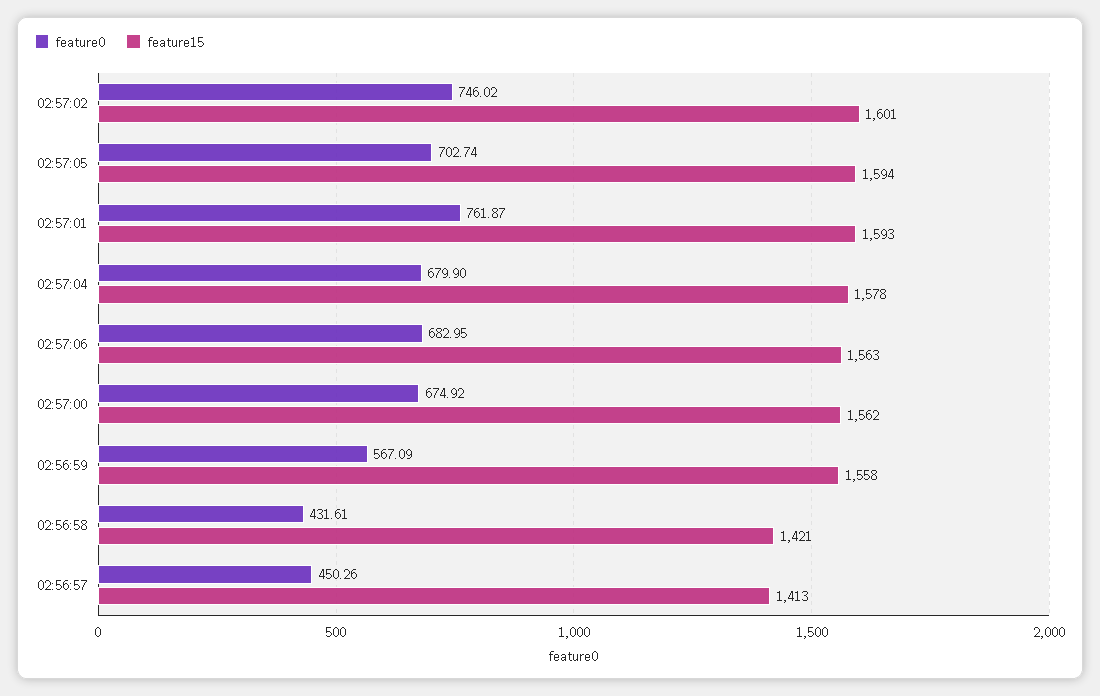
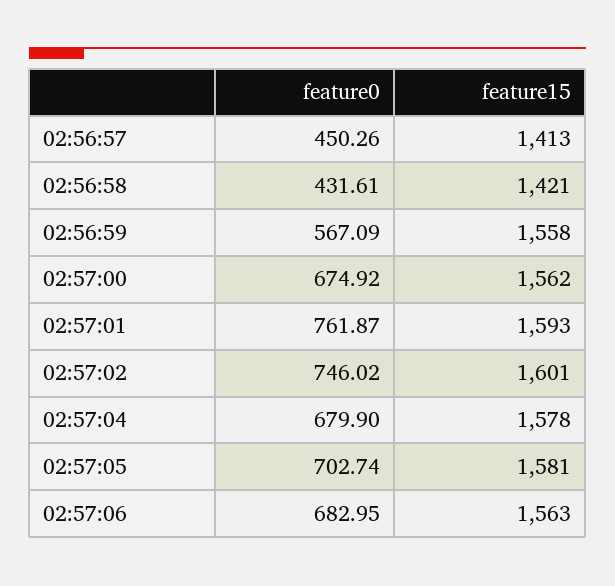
  {
    "feature0": {
      "02:57:02": 746.02,
      "02:57:05": 702.74,
      "02:57:01": 761.87,
      "02:57:04": 679.9,
      "02:57:06": 682.95,
      "02:57:00": 674.92,
      "02:56:59": 567.09,
      "02:56:58": 431.61,
      "02:56:57": 450.26
    },
    "feature15": {
      "02:57:02": 1601,
-     "02:57:05": 1594,
+     "02:57:05": 1581,
      "02:57:01": 1593,
      "02:57:04": 1578,
      "02:57:06": 1563,
      "02:57:00": 1562,
      "02:56:59": 1558,
      "02:56:58": 1421,
      "02:56:57": 1413
    }
  }

